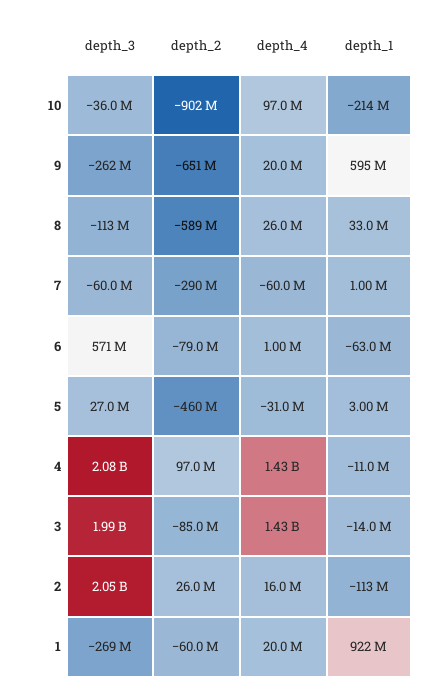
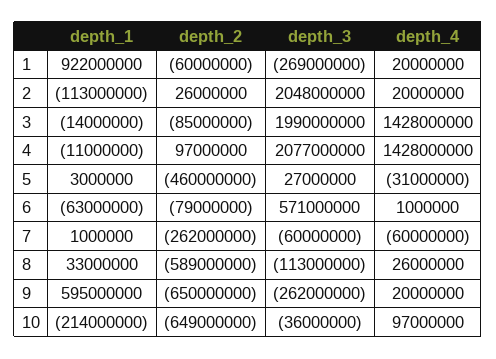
  {
    "depth_3": {
      "10": -36000000,
      "9": -262000000,
      "8": -113000000,
      "7": -60000000,
      "6": 571000000,
      "5": 27000000,
      "4": 2077000000,
      "3": 1990000000,
      "2": 2048000000,
      "1": -269000000
    },
    "depth_2": {
-     "10": -902000000,
+     "10": -649000000,
-     "9": -651000000,
+     "9": -650000000,
      "8": -589000000,
-     "7": -290000000,
+     "7": -262000000,
      "6": -79000000,
      "5": -460000000,
      "4": 97000000,
      "3": -85000000,
      "2": 26000000,
      "1": -60000000
    },
    "depth_4": {
      "10": 97000000,
      "9": 20000000,
      "8": 26000000,
      "7": -60000000,
      "6": 1000000,
      "5": -31000000,
      "4": 1428000000,
      "3": 1428000000,
-     "2": 16000000,
+     "2": 20000000,
      "1": 20000000
    },
    "depth_1": {
      "10": -214000000,
      "9": 595000000,
      "8": 33000000,
      "7": 1000000,
      "6": -63000000,
      "5": 3000000,
      "4": -11000000,
      "3": -14000000,
      "2": -113000000,
      "1": 922000000
    }
  }

